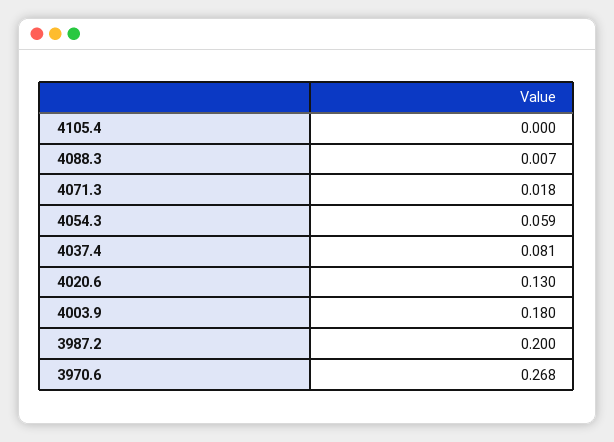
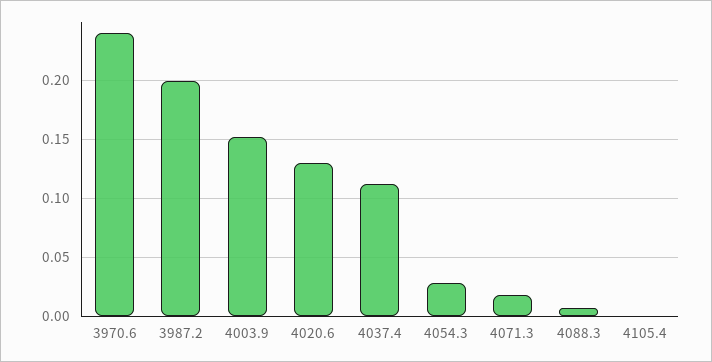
  {
    "4105.4": 0,
    "4088.3": 0.007,
    "4071.3": 0.018,
-   "4054.3": 0.059,
+   "4054.3": 0.03,
-   "4037.4": 0.081,
+   "4037.4": 0.11,
    "4020.6": 0.13,
-   "4003.9": 0.18,
+   "4003.9": 0.15,
    "3987.2": 0.2,
-   "3970.6": 0.268
+   "3970.6": 0.24
  }

